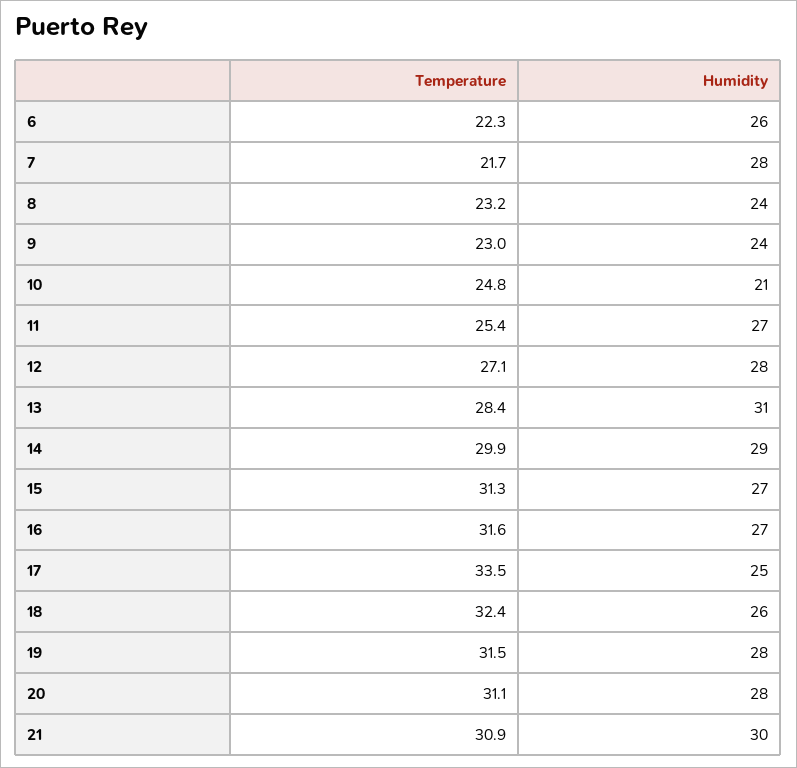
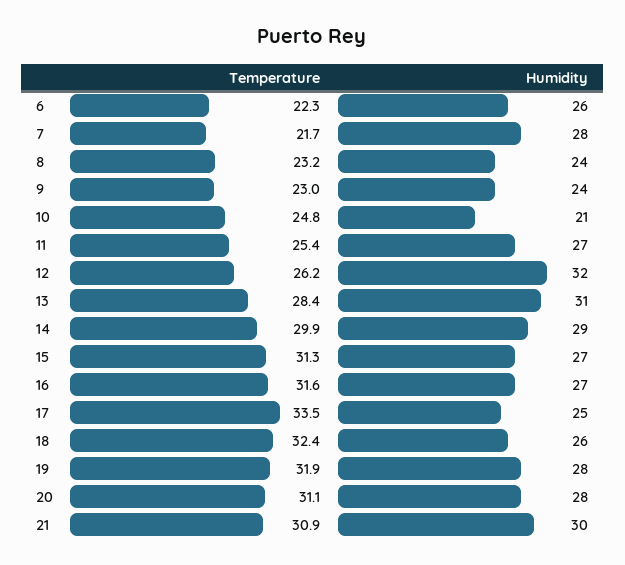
  {
    "Temperature": {
      "6": 22.3,
      "7": 21.7,
      "8": 23.2,
      "9": 23,
      "10": 24.8,
      "11": 25.4,
-     "12": 27.1,
+     "12": 26.2,
      "13": 28.4,
      "14": 29.9,
      "15": 31.3,
      "16": 31.6,
      "17": 33.5,
      "18": 32.4,
-     "19": 31.5,
+     "19": 31.9,
      "20": 31.1,
      "21": 30.9
    },
    "Humidity": {
      "6": 26,
      "7": 28,
      "8": 24,
      "9": 24,
      "10": 21,
      "11": 27,
-     "12": 28,
+     "12": 32,
      "13": 31,
      "14": 29,
      "15": 27,
      "16": 27,
      "17": 25,
      "18": 26,
      "19": 28,
      "20": 28,
      "21": 30
    }
  }

